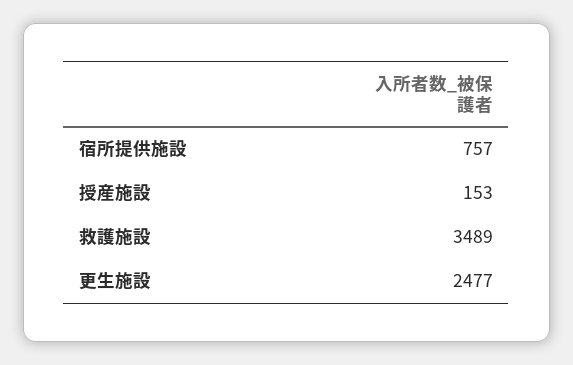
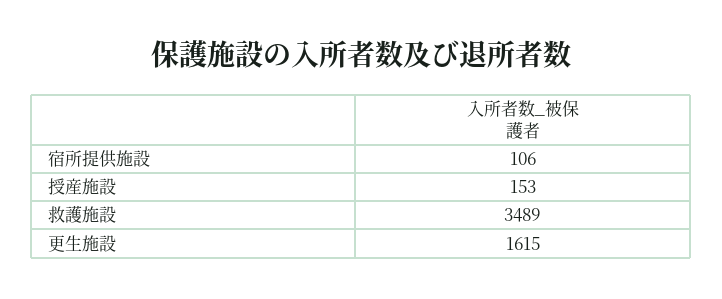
  {
-   "宿所提供施設": 757,
+   "宿所提供施設": 106,
    "授産施設": 153,
    "救護施設": 3489,
-   "更生施設": 2477
+   "更生施設": 1615
  }

